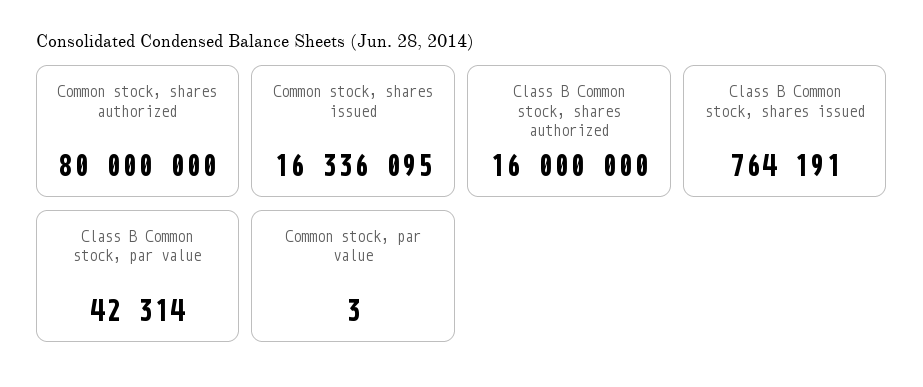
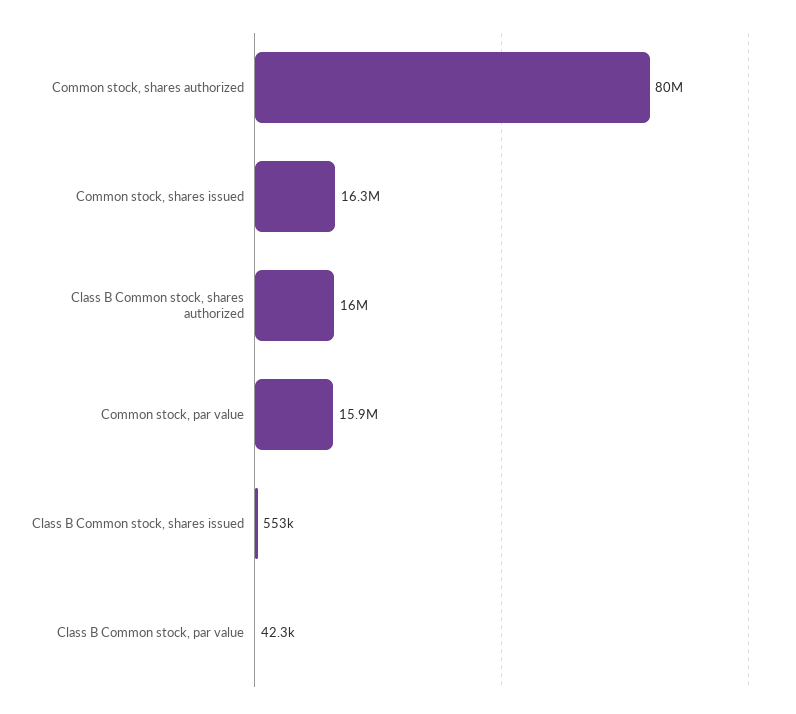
  {
    "Common stock, shares authorized": 80000000,
    "Common stock, shares issued": 16336095,
    "Class B Common stock, shares authorized": 16000000,
-   "Class B Common stock, shares issued": 764191,
+   "Class B Common stock, shares issued": 553000,
    "Class B Common stock, par value": 42314,
-   "Common stock, par value": 3
+   "Common stock, par value": 15900000
  }

